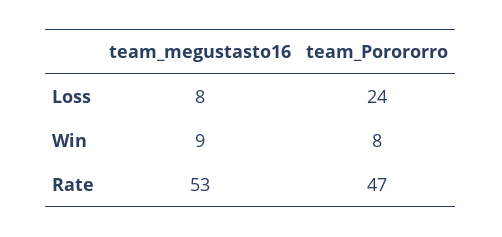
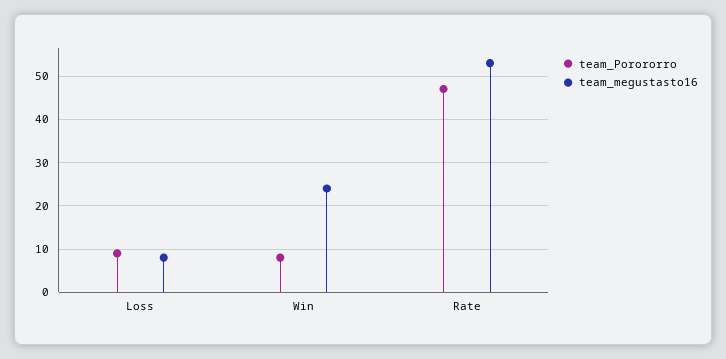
  {
    "team_megustasto16": {
      "Loss": 8,
-     "Win": 9,
+     "Win": 25,
      "Rate": 53
    },
    "team_Porororro": {
-     "Loss": 24,
+     "Loss": 10,
      "Win": 8,
      "Rate": 47
    }
  }

